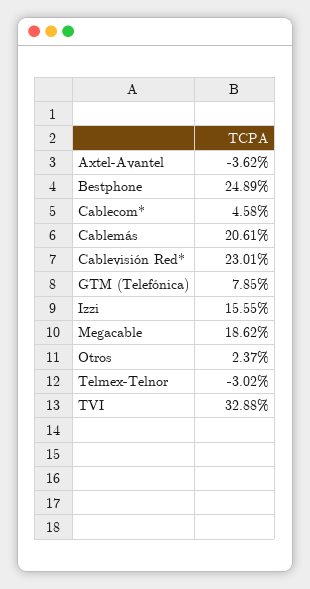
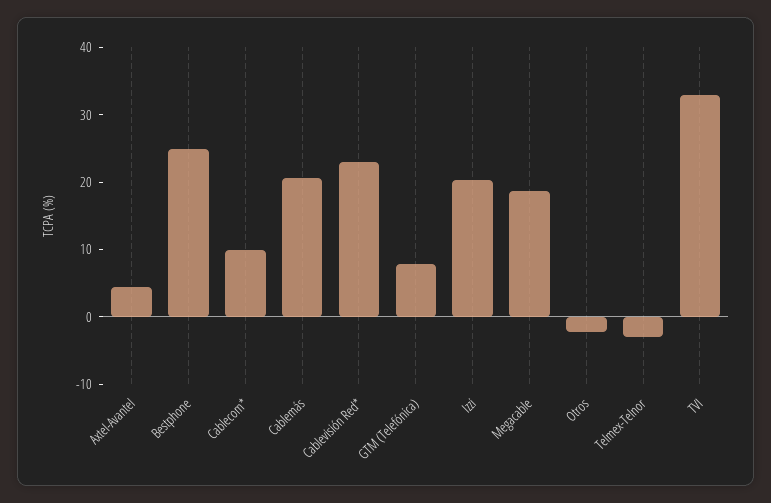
  {
-   "Axtel-Avantel": -3.62,
+   "Axtel-Avantel": 4,
    "Bestphone": 24.89,
-   "Cablecom*": 4.58,
+   "Cablecom*": 10,
    "Cablemás": 20.61,
    "Cablevisión Red*": 23.01,
    "GTM (Telefónica)": 7.85,
-   "Izzi": 15.55,
+   "Izzi": 20,
    "Megacable": 18.62,
-   "Otros": 2.37,
+   "Otros": -2,
    "Telmex-Telnor": -3.02,
    "TVI": 32.88
  }

